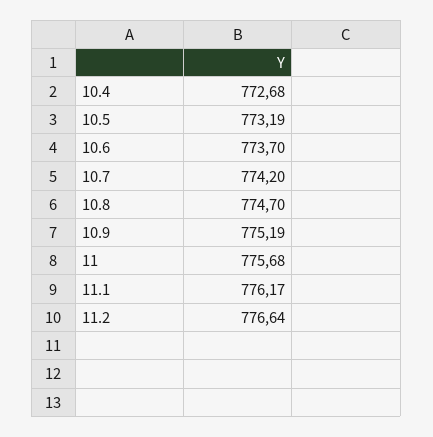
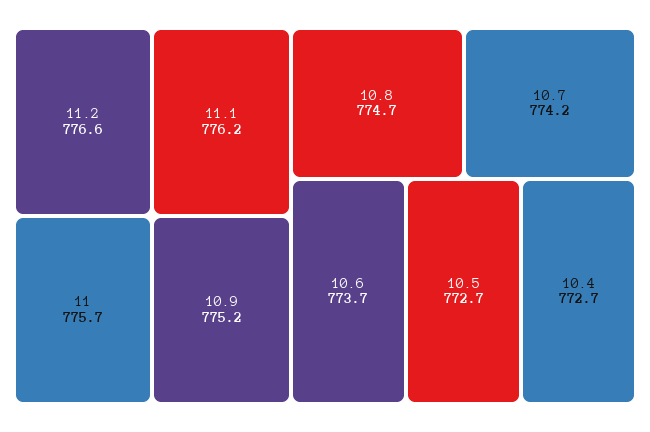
  {
    "10.4": 772.68,
-   "10.5": 773.19,
+   "10.5": 772.7,
    "10.6": 773.7,
    "10.7": 774.2,
    "10.8": 774.7,
    "10.9": 775.19,
    "11": 775.68,
    "11.1": 776.17,
    "11.2": 776.64
  }

